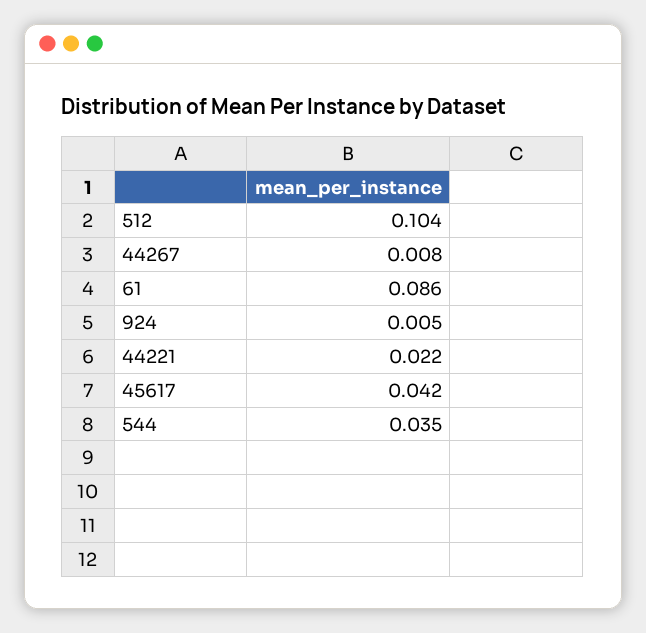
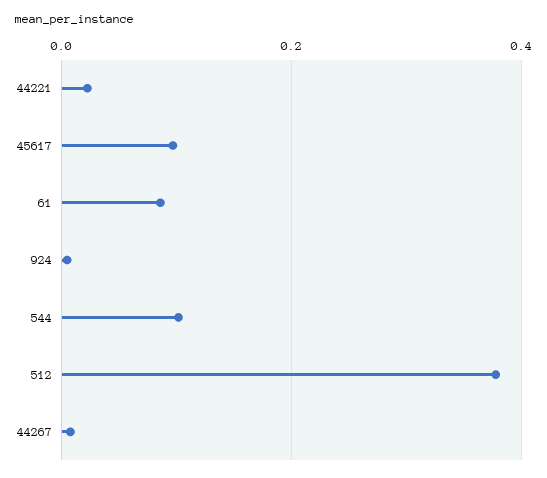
  {
-   "512": 0.104,
+   "512": 0.38,
    "44267": 0.008,
    "61": 0.086,
    "924": 0.005,
    "44221": 0.022,
-   "45617": 0.042,
+   "45617": 0.1,
-   "544": 0.035
+   "544": 0.1
  }

